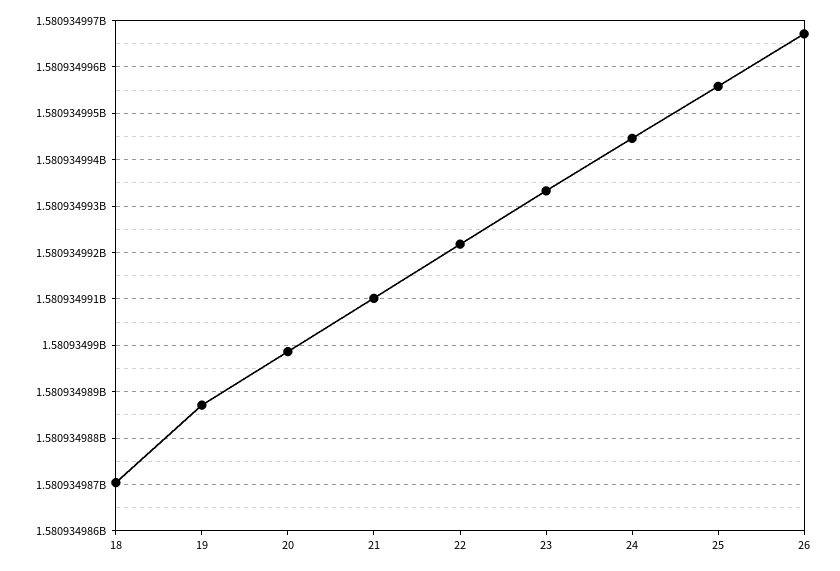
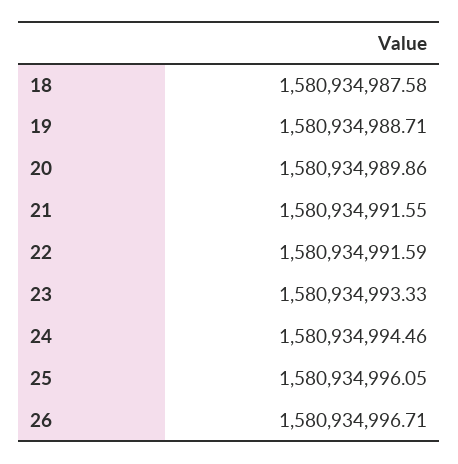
  {
-   "18": 1580934987,
+   "18": 1580934987.58,
    "19": 1580934988.71,
    "20": 1580934989.86,
-   "21": 1580934991,
+   "21": 1580934991.55,
-   "22": 1580934992.2,
+   "22": 1580934991.59,
    "23": 1580934993.33,
    "24": 1580934994.46,
-   "25": 1580934995.6,
+   "25": 1580934996.05,
    "26": 1580934996.71
  }

